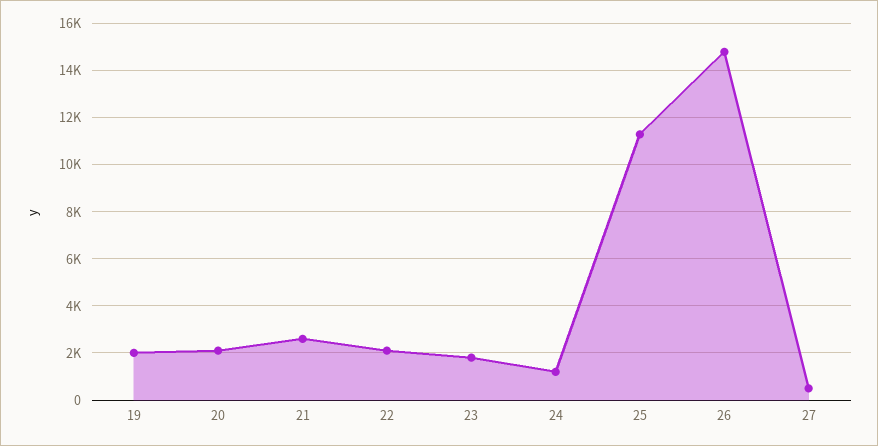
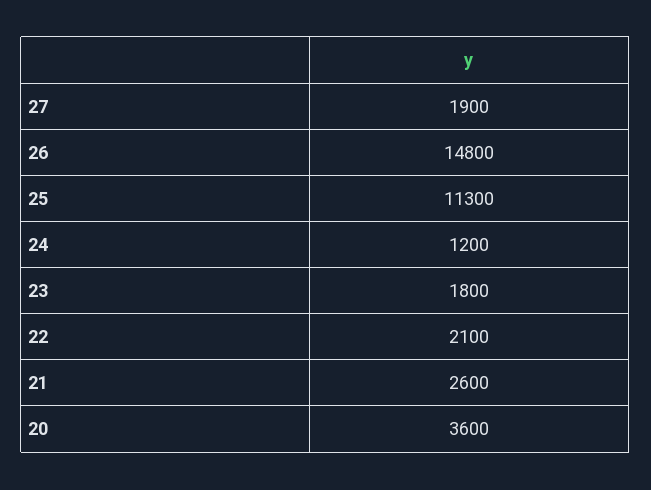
  {
-   "19": 2000,
-   "20": 2000,
+   "20": 3600,
    "21": 2600,
    "22": 2100,
    "23": 1800,
    "24": 1200,
    "25": 11300,
    "26": 14800,
-   "27": 500
+   "27": 1900
  }

